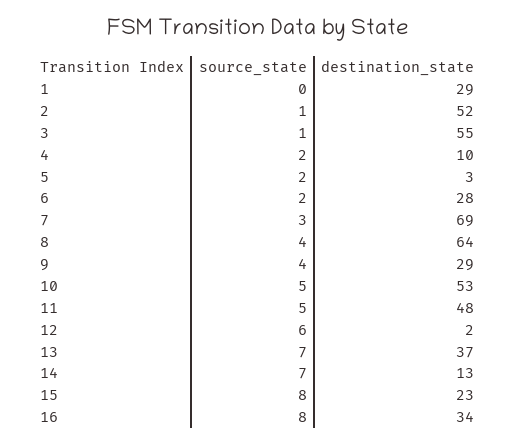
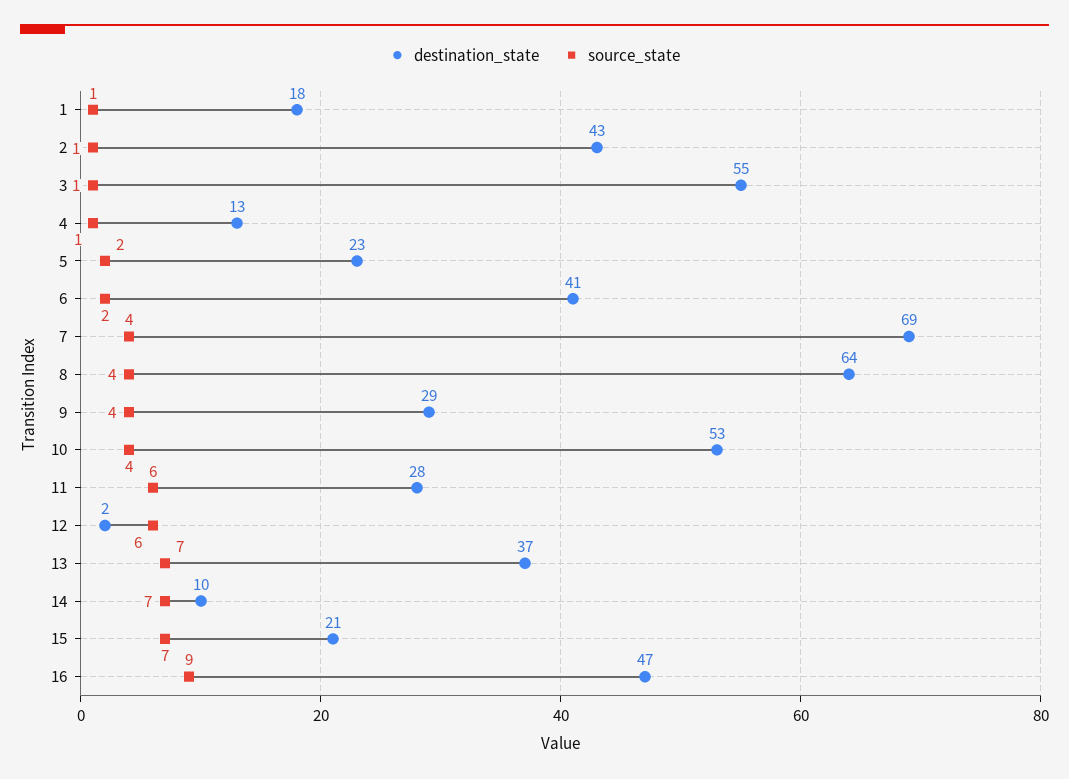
  {
    "source_state": {
-     "1": 0,
+     "1": 1,
      "2": 1,
      "3": 1,
-     "4": 2,
+     "4": 1,
      "5": 2,
      "6": 2,
-     "7": 3,
+     "7": 4,
      "8": 4,
      "9": 4,
-     "10": 5,
+     "10": 4,
-     "11": 5,
+     "11": 6,
      "12": 6,
      "13": 7,
      "14": 7,
-     "15": 8,
+     "15": 7,
-     "16": 8
+     "16": 9
    },
    "destination_state": {
-     "1": 29,
+     "1": 18,
-     "2": 52,
+     "2": 43,
      "3": 55,
-     "4": 10,
+     "4": 13,
-     "5": 3,
+     "5": 23,
-     "6": 28,
+     "6": 41,
      "7": 69,
      "8": 64,
      "9": 29,
      "10": 53,
-     "11": 48,
+     "11": 28,
      "12": 2,
      "13": 37,
-     "14": 13,
+     "14": 10,
-     "15": 23,
+     "15": 21,
-     "16": 34
+     "16": 47
    }
  }

